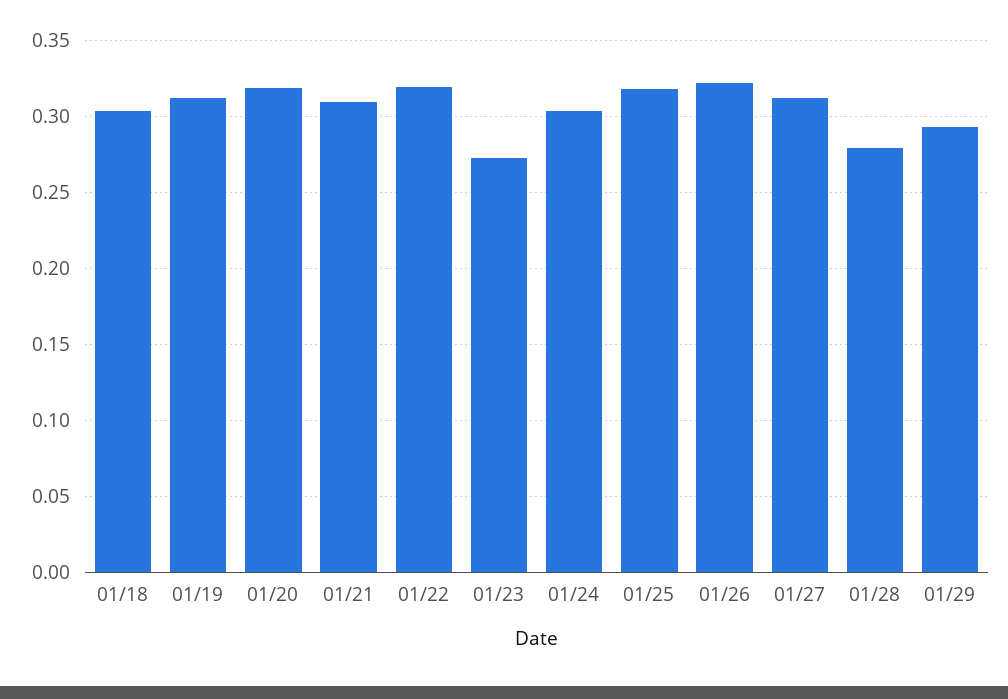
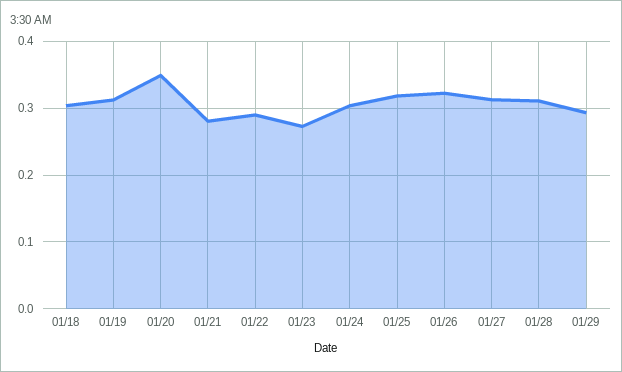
  {
    "01/18": 0.305,
    "01/19": 0.31,
-   "01/20": 0.32,
+   "01/20": 0.35,
-   "01/21": 0.31,
+   "01/21": 0.28,
-   "01/22": 0.32,
+   "01/22": 0.29,
    "01/23": 0.275,
    "01/24": 0.305,
    "01/25": 0.32,
    "01/26": 0.32,
    "01/27": 0.315,
-   "01/28": 0.28,
+   "01/28": 0.31,
    "01/29": 0.295
  }

